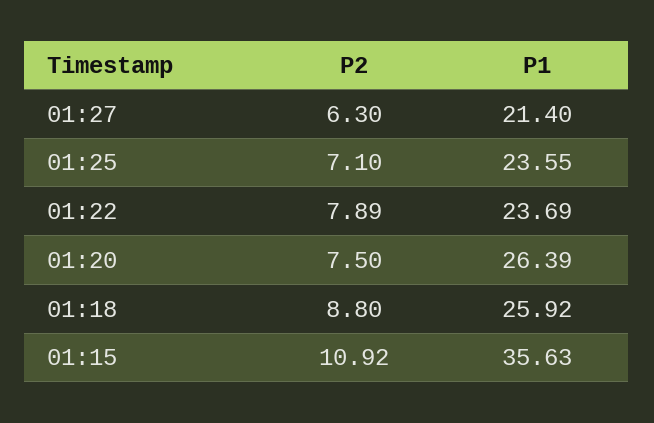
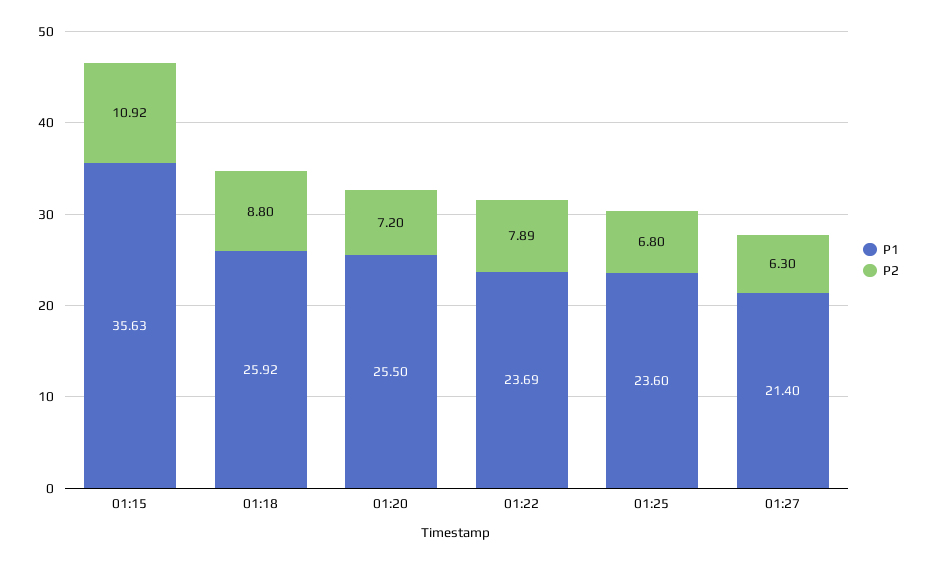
  {
    "P2": {
      "01:27": 6.3,
-     "01:25": 7.1,
+     "01:25": 6.8,
      "01:22": 7.89,
-     "01:20": 7.5,
+     "01:20": 7.2,
      "01:18": 8.8,
      "01:15": 10.92
    },
    "P1": {
      "01:27": 21.4,
-     "01:25": 23.55,
+     "01:25": 23.6,
      "01:22": 23.69,
-     "01:20": 26.39,
+     "01:20": 25.5,
      "01:18": 25.92,
      "01:15": 35.63
    }
  }

